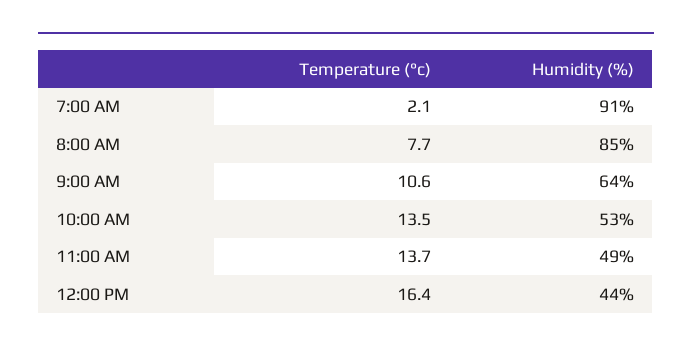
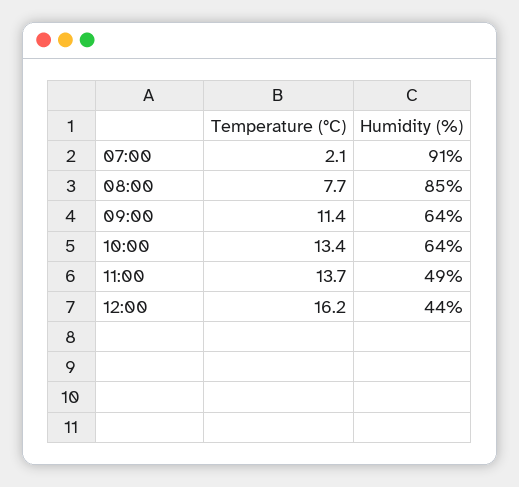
  {
    "Temperature (°c)": {
      "7:00 AM": 2.1,
      "8:00 AM": 7.7,
-     "9:00 AM": 10.6,
+     "9:00 AM": 11.4,
-     "10:00 AM": 13.5,
+     "10:00 AM": 13.4,
      "11:00 AM": 13.7,
-     "12:00 PM": 16.4
+     "12:00 PM": 16.2
    },
    "Humidity (%)": {
      "7:00 AM": 91,
      "8:00 AM": 85,
      "9:00 AM": 64,
-     "10:00 AM": 53,
+     "10:00 AM": 64,
      "11:00 AM": 49,
      "12:00 PM": 44
    }
  }

